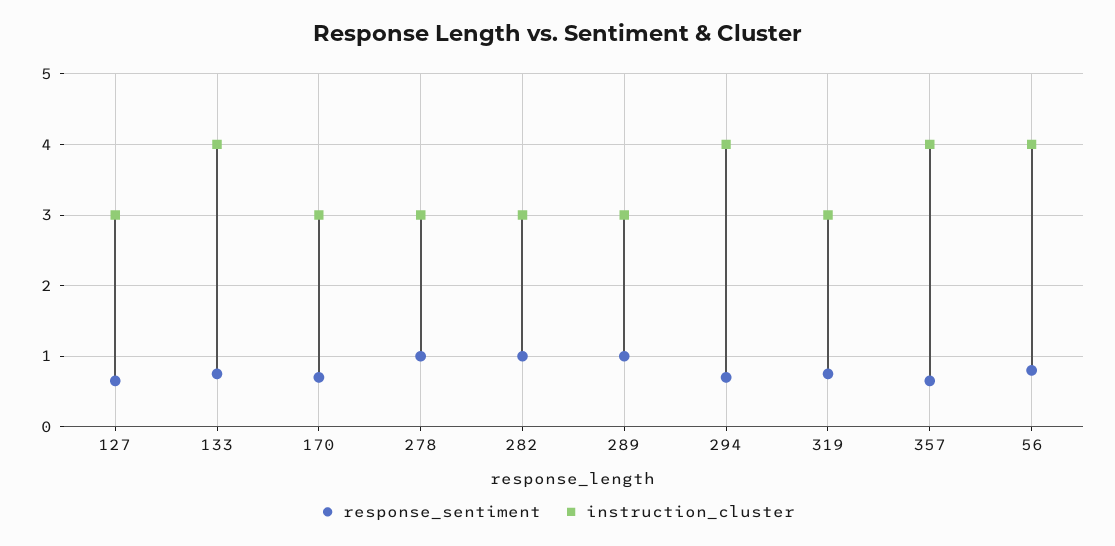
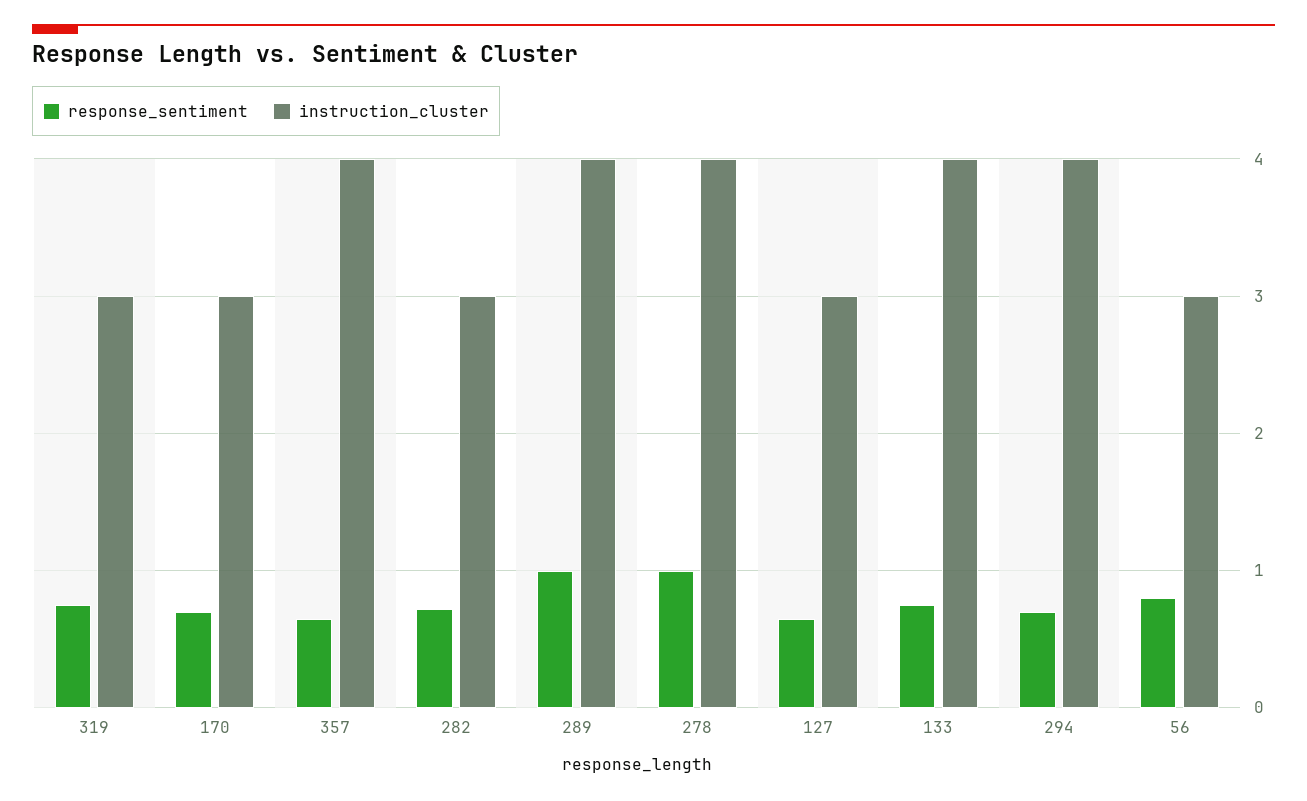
  {
    "response_sentiment": {
      "127": 0.7,
      "133": 0.8,
      "170": 0.7,
      "278": 1,
-     "282": 1,
+     "282": 0.7,
      "289": 1,
      "294": 0.7,
      "319": 0.8,
      "357": 0.7,
      "56": 0.8
    },
    "instruction_cluster": {
      "127": 3,
      "133": 4,
      "170": 3,
-     "278": 3,
+     "278": 4,
      "282": 3,
-     "289": 3,
+     "289": 4,
      "294": 4,
      "319": 3,
      "357": 4,
-     "56": 4
+     "56": 3
    }
  }

